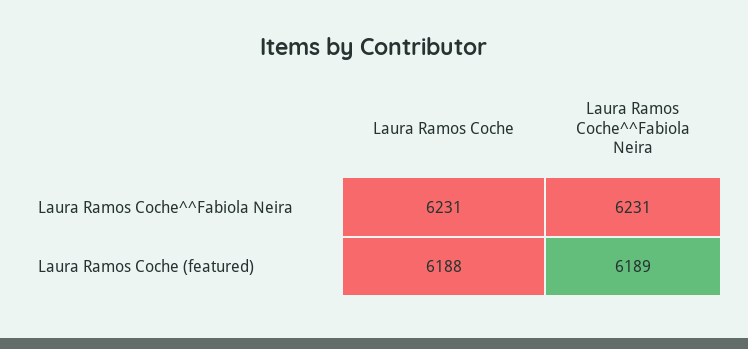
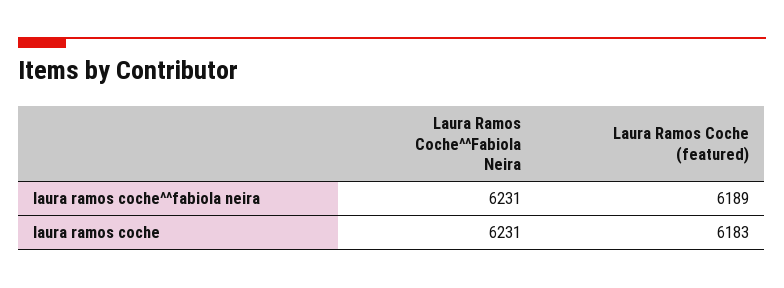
  {
    "Laura Ramos Coche": {
      "Laura Ramos Coche^^Fabiola Neira": 6231,
-     "Laura Ramos Coche (featured)": 6188
+     "Laura Ramos Coche (featured)": 6183
    },
    "Laura Ramos Coche^^Fabiola Neira": {
      "Laura Ramos Coche^^Fabiola Neira": 6231,
      "Laura Ramos Coche (featured)": 6189
    }
  }

